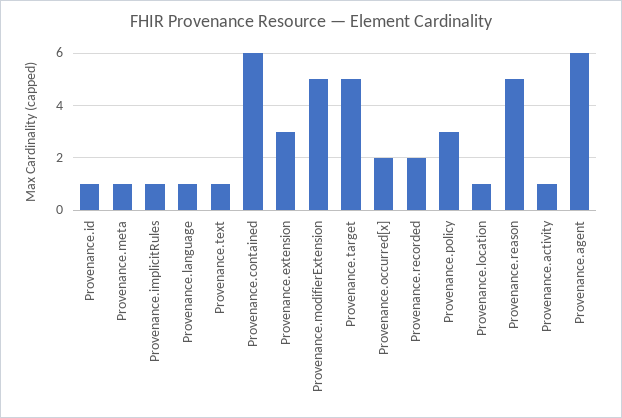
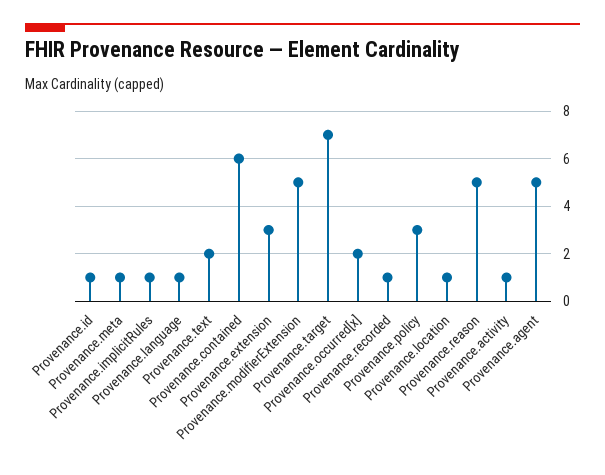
  {
    "Provenance.id": 1,
    "Provenance.meta": 1,
    "Provenance.implicitRules": 1,
    "Provenance.language": 1,
-   "Provenance.text": 1,
+   "Provenance.text": 2,
    "Provenance.contained": 6,
    "Provenance.extension": 3,
    "Provenance.modifierExtension": 5,
-   "Provenance.target": 5,
+   "Provenance.target": 7,
    "Provenance.occurred[x]": 2,
-   "Provenance.recorded": 2,
+   "Provenance.recorded": 1,
    "Provenance.policy": 3,
    "Provenance.location": 1,
    "Provenance.reason": 5,
    "Provenance.activity": 1,
-   "Provenance.agent": 6
+   "Provenance.agent": 5
  }

